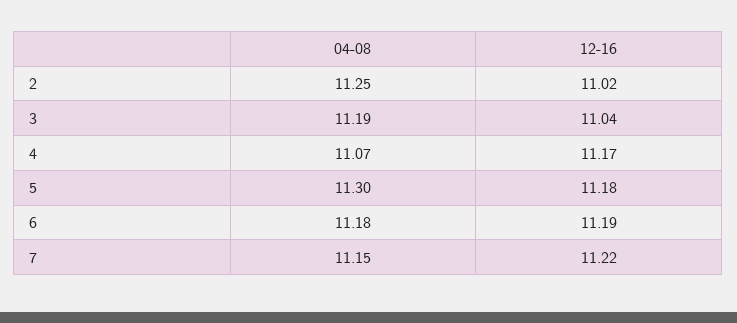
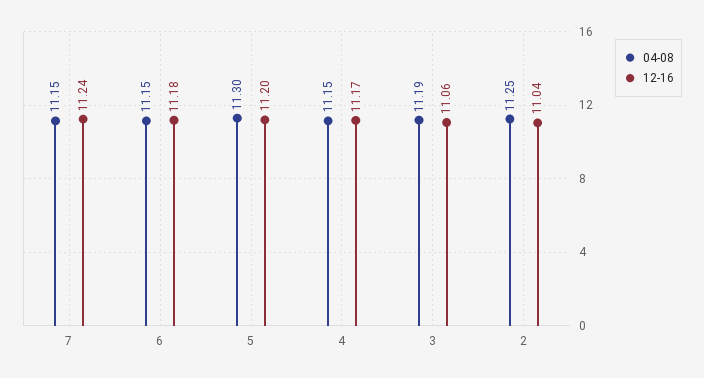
  {
    "04-08": {
      "2": 11.25,
      "3": 11.19,
-     "4": 11.07,
+     "4": 11.15,
      "5": 11.3,
-     "6": 11.18,
+     "6": 11.15,
      "7": 11.15
    },
    "12-16": {
-     "2": 11.02,
+     "2": 11.04,
-     "3": 11.04,
+     "3": 11.06,
      "4": 11.17,
-     "5": 11.18,
+     "5": 11.2,
-     "6": 11.19,
+     "6": 11.18,
-     "7": 11.22
+     "7": 11.24
    }
  }

